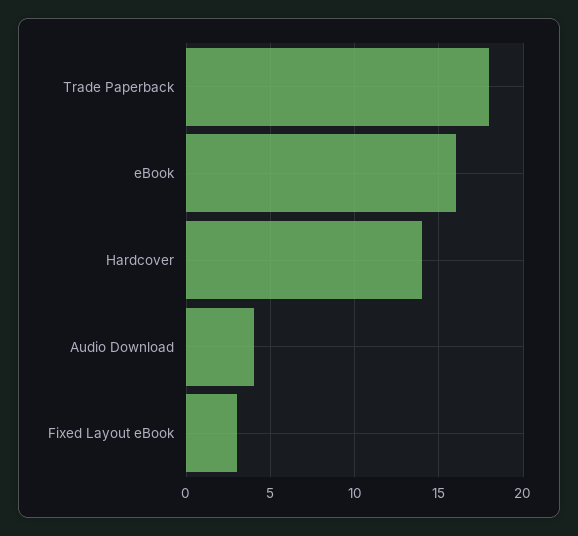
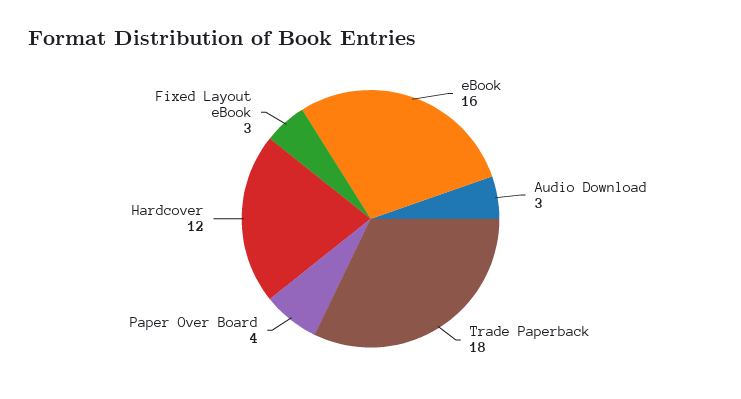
  {
    "Trade Paperback": 18,
    "eBook": 16,
-   "Hardcover": 14,
+   "Hardcover": 12,
-   "Audio Download": 4,
+   "Audio Download": 3,
-   "Fixed Layout eBook": 3
+   "Fixed Layout eBook": 3,
+   "Paper Over Board": 4
  }

